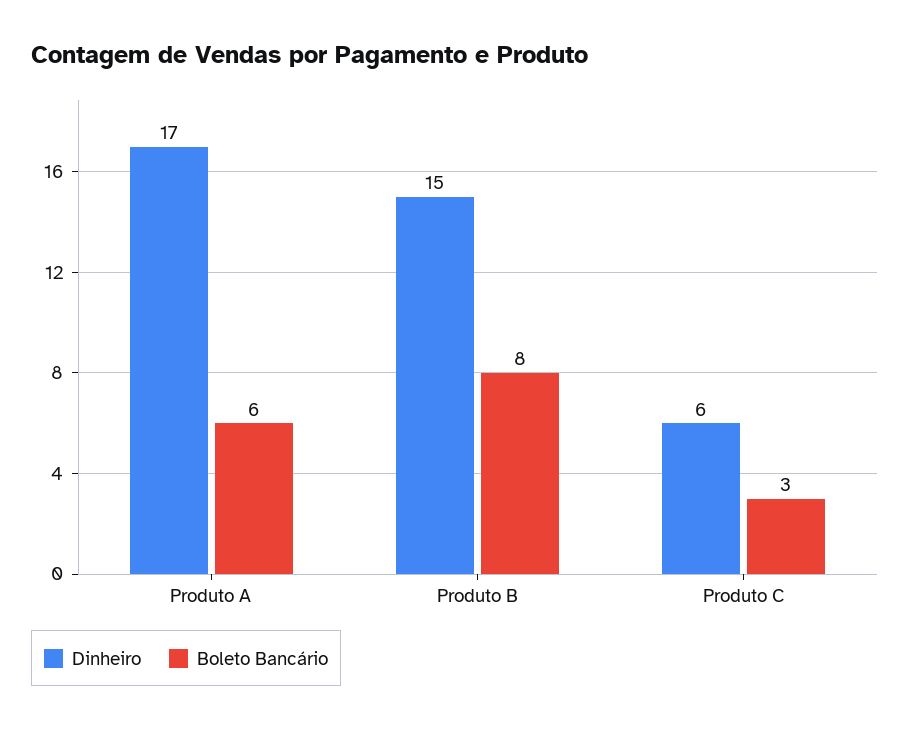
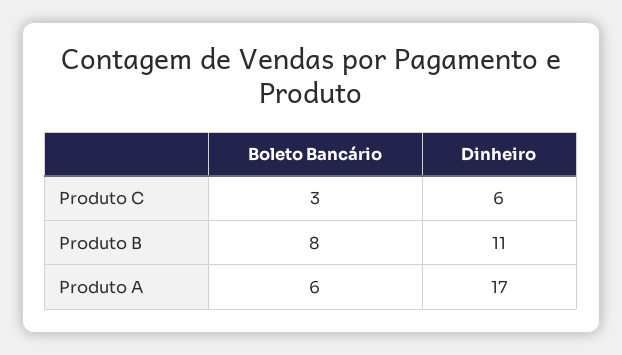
  {
    "Dinheiro": {
      "Produto A": 17,
-     "Produto B": 15,
+     "Produto B": 11,
      "Produto C": 6
    },
    "Boleto Bancário": {
      "Produto A": 6,
      "Produto B": 8,
      "Produto C": 3
    }
  }

